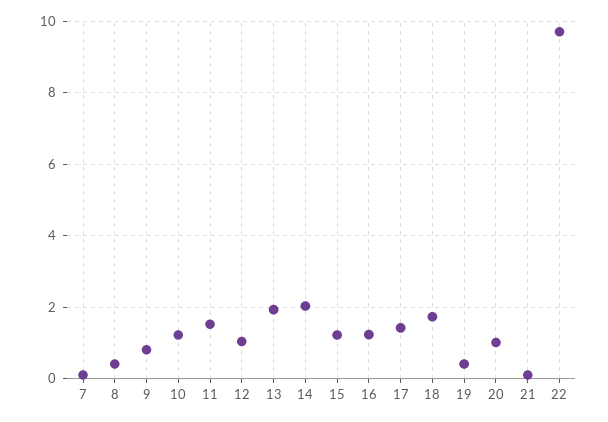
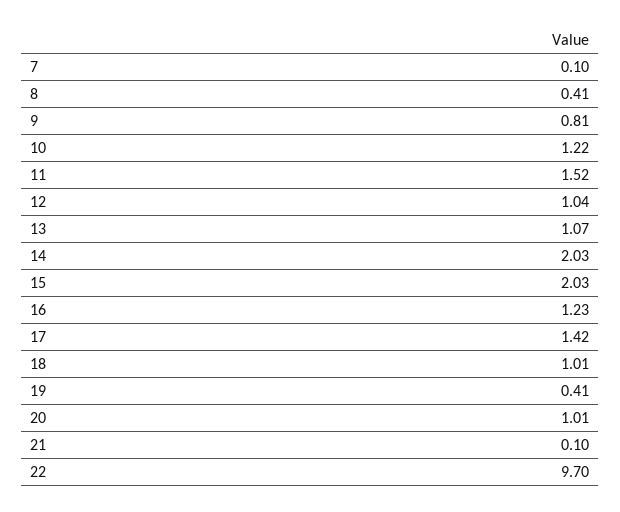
  {
    "7": 0.1,
    "8": 0.41,
    "9": 0.81,
    "10": 1.22,
    "11": 1.52,
    "12": 1.04,
-   "13": 2,
+   "13": 1.07,
    "14": 2.03,
-   "15": 1.2,
+   "15": 2.03,
    "16": 1.23,
    "17": 1.42,
-   "18": 1.8,
+   "18": 1.01,
    "19": 0.41,
    "20": 1.01,
    "21": 0.1,
    "22": 9.7
  }

